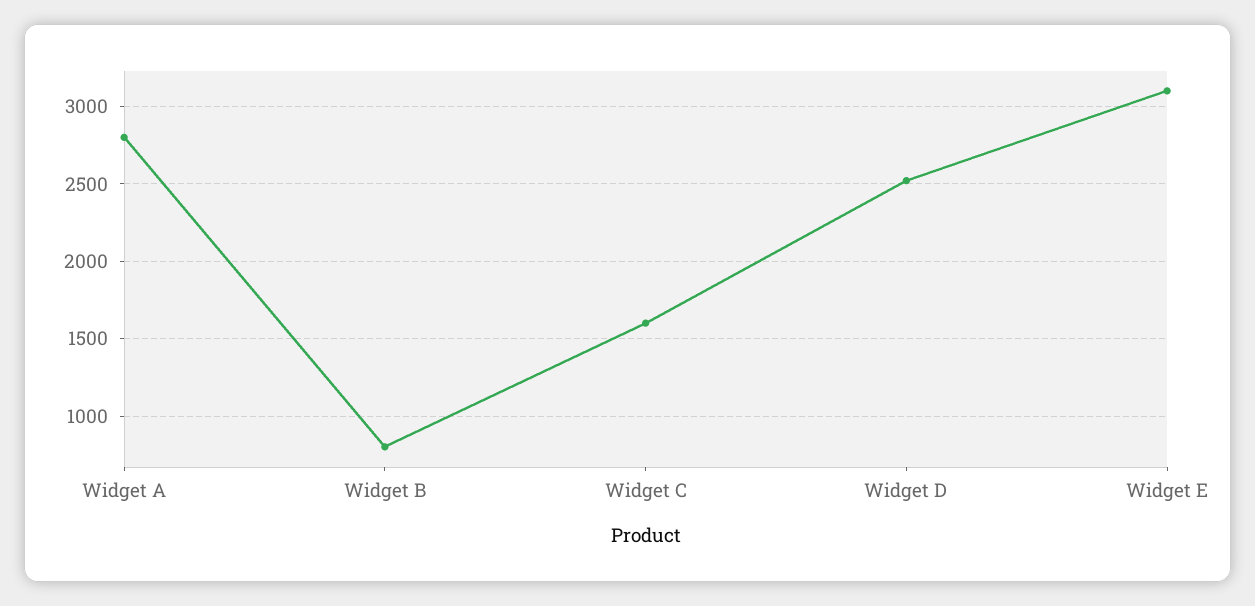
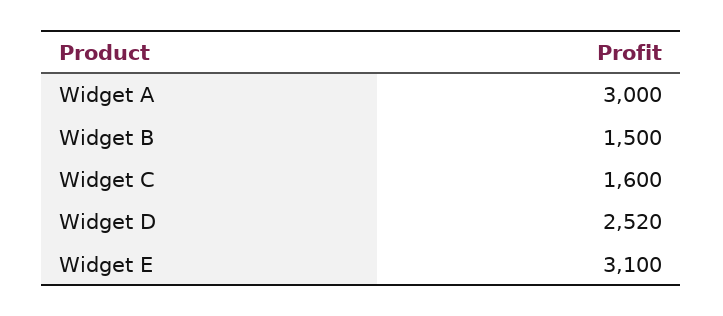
  {
-   "Widget A": 2800,
+   "Widget A": 3000,
-   "Widget B": 800,
+   "Widget B": 1500,
    "Widget C": 1600,
    "Widget D": 2520,
    "Widget E": 3100
  }

